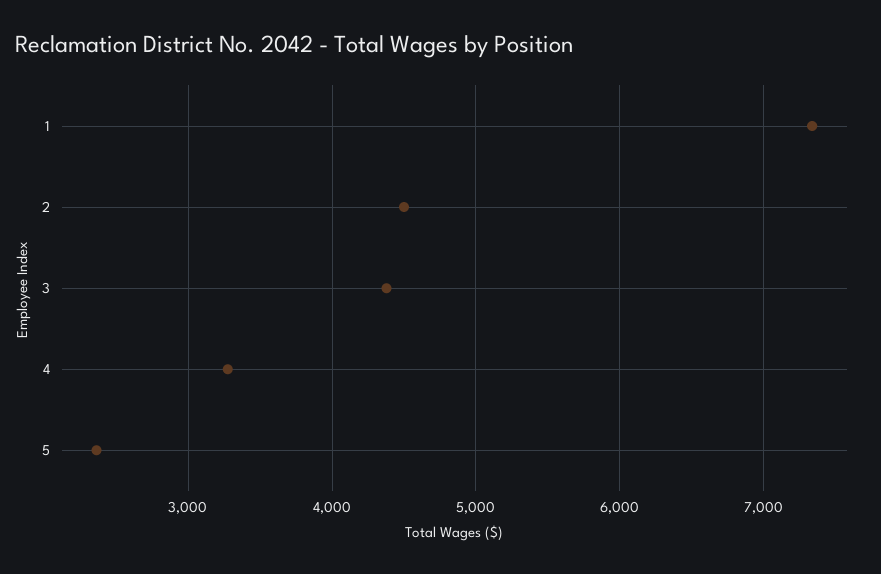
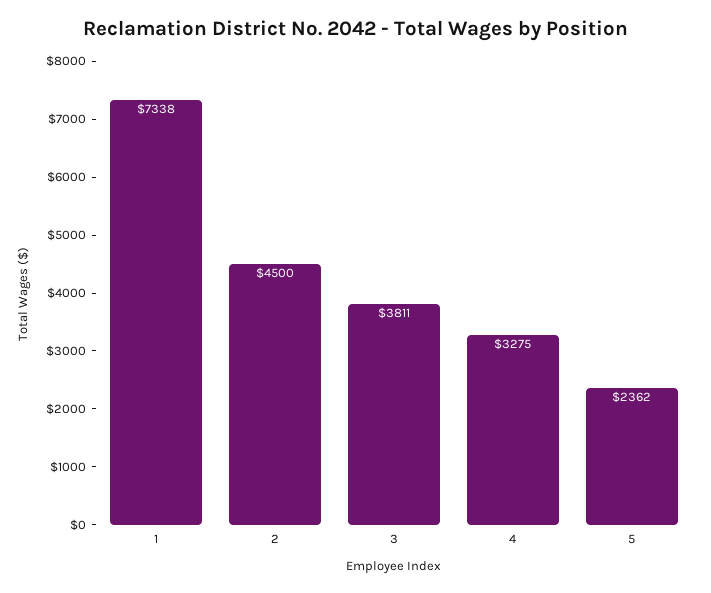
  {
    "1": 7338,
    "2": 4500,
-   "3": 4400,
+   "3": 3811,
    "4": 3275,
    "5": 2362
  }

